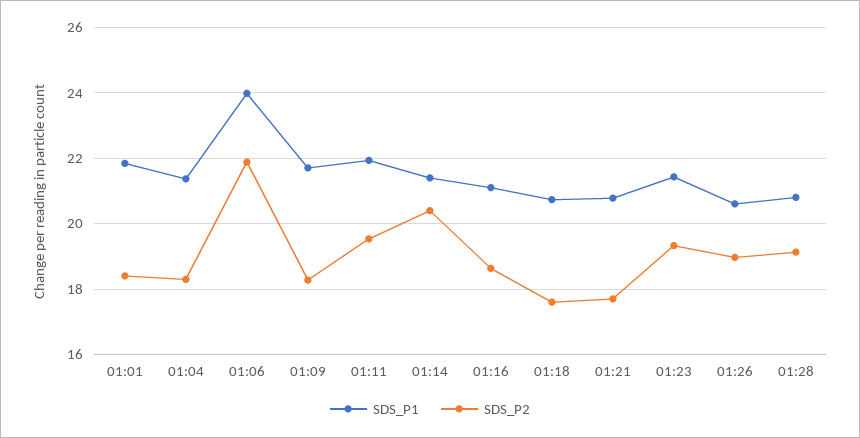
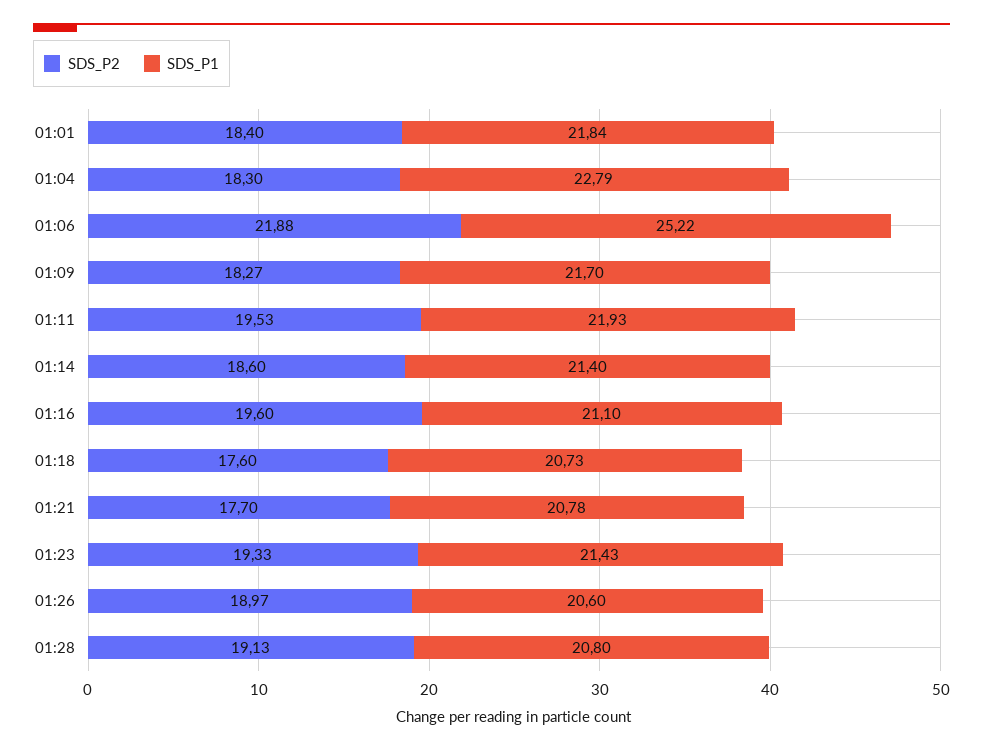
  {
    "SDS_P1": {
      "01:01": 21.84,
-     "01:04": 21.4,
+     "01:04": 22.79,
-     "01:06": 24,
+     "01:06": 25.22,
      "01:09": 21.7,
      "01:11": 21.93,
      "01:14": 21.4,
      "01:16": 21.1,
      "01:18": 20.73,
      "01:21": 20.78,
      "01:23": 21.43,
      "01:26": 20.6,
      "01:28": 20.8
    },
    "SDS_P2": {
      "01:01": 18.4,
      "01:04": 18.3,
      "01:06": 21.88,
      "01:09": 18.27,
      "01:11": 19.53,
-     "01:14": 20.4,
+     "01:14": 18.6,
-     "01:16": 18.6,
+     "01:16": 19.6,
      "01:18": 17.6,
      "01:21": 17.7,
      "01:23": 19.33,
      "01:26": 18.97,
      "01:28": 19.13
    }
  }

